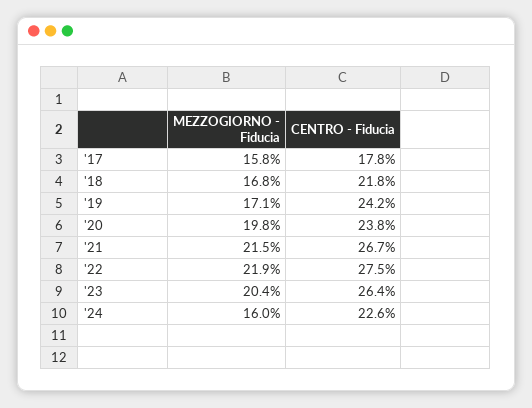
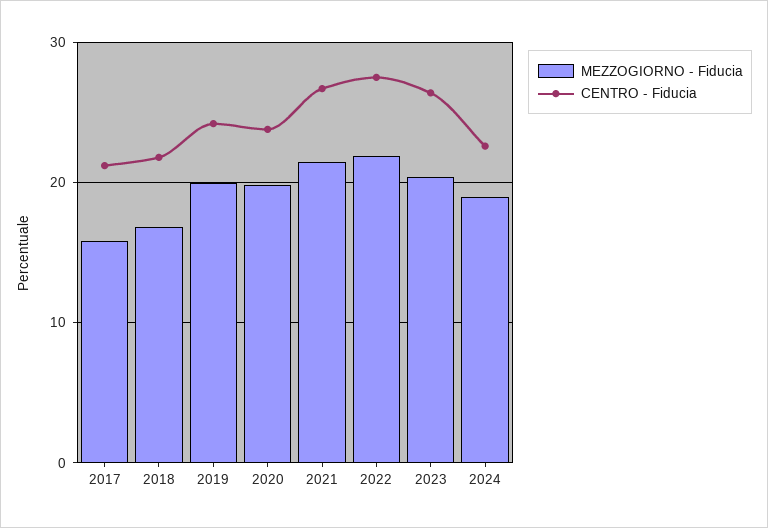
  {
    "MEZZOGIORNO - Fiducia": {
      "'17": 15.8,
      "'18": 16.8,
-     "'19": 17.1,
+     "'19": 20,
      "'20": 19.8,
      "'21": 21.5,
      "'22": 21.9,
      "'23": 20.4,
-     "'24": 16
+     "'24": 19
    },
    "CENTRO - Fiducia": {
-     "'17": 17.8,
+     "'17": 21,
      "'18": 21.8,
      "'19": 24.2,
      "'20": 23.8,
      "'21": 26.7,
      "'22": 27.5,
      "'23": 26.4,
      "'24": 22.6
    }
  }

